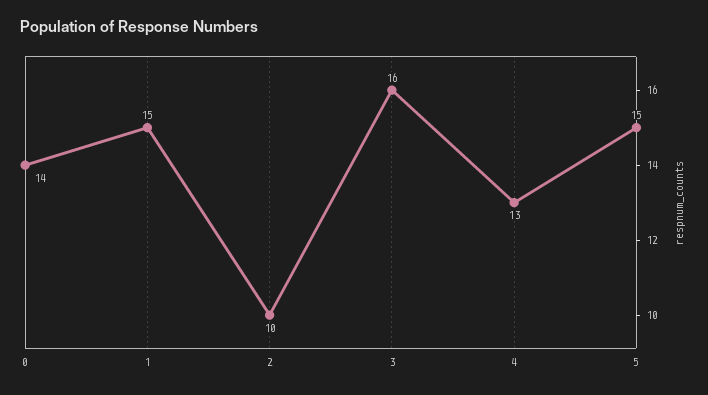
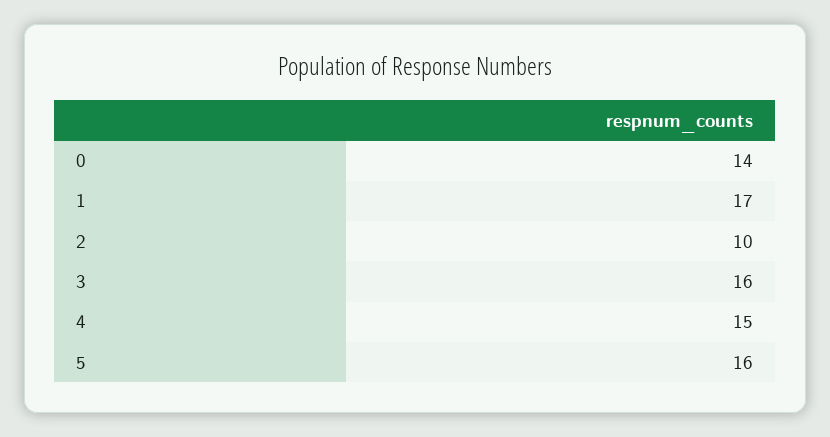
  {
    "0": 14,
-   "1": 15,
+   "1": 17,
    "2": 10,
    "3": 16,
-   "4": 13,
+   "4": 15,
-   "5": 15
+   "5": 16
  }

